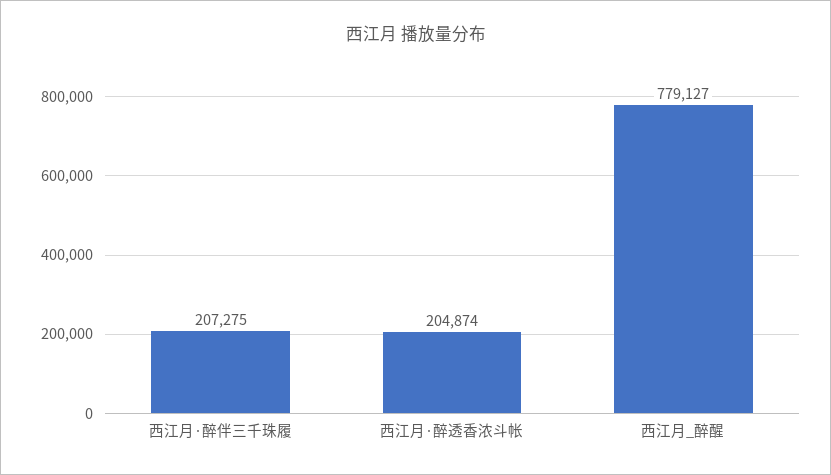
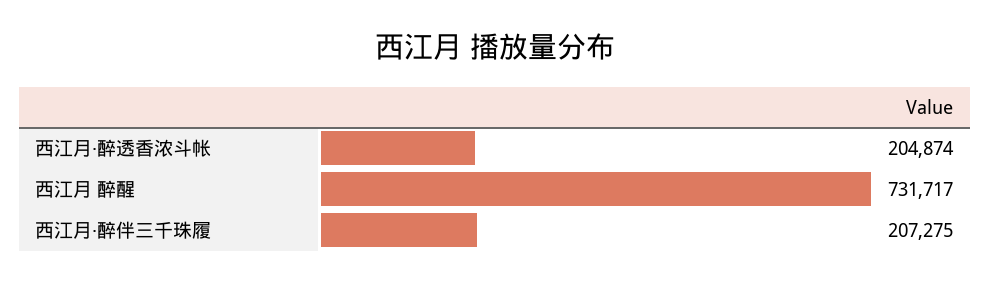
  {
    "西江月·醉伴三千珠履": 207275,
    "西江月·醉透香浓斗帐": 204874,
-   "西江月_醉醒": 779127
+   "西江月_醉醒": 731717
  }

